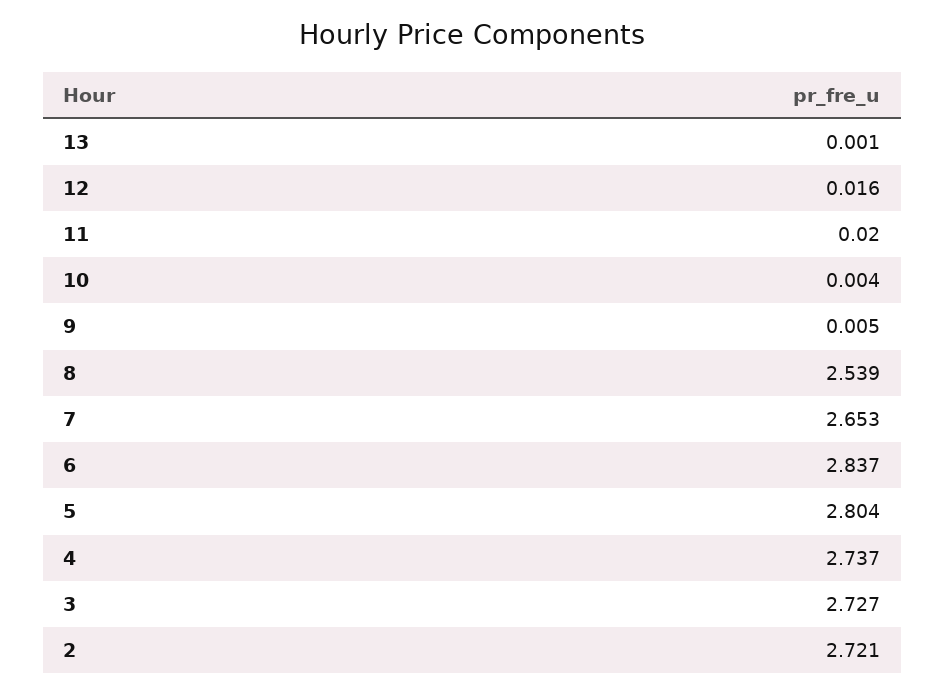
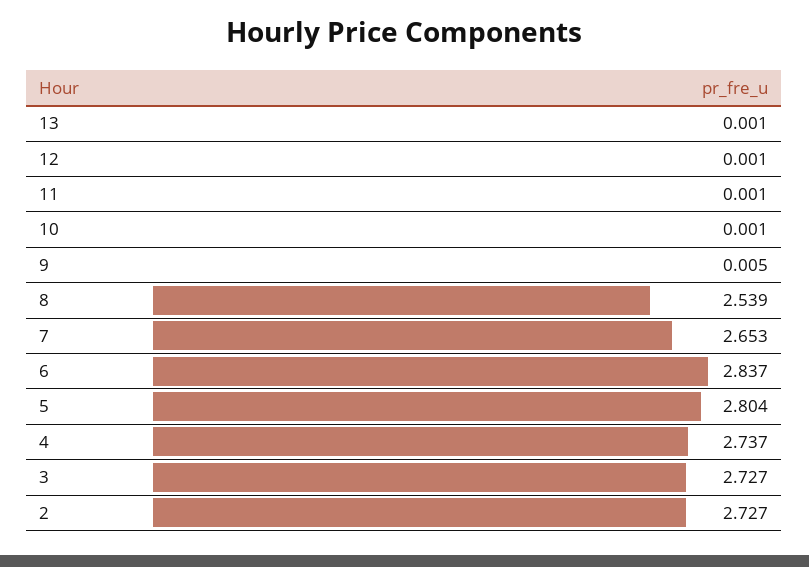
  {
    "13": 0.001,
-   "12": 0.016,
+   "12": 0.001,
-   "11": 0.02,
+   "11": 0.001,
-   "10": 0.004,
+   "10": 0.001,
    "9": 0.005,
    "8": 2.539,
    "7": 2.653,
    "6": 2.837,
    "5": 2.804,
    "4": 2.737,
    "3": 2.727,
-   "2": 2.721
+   "2": 2.727
  }

